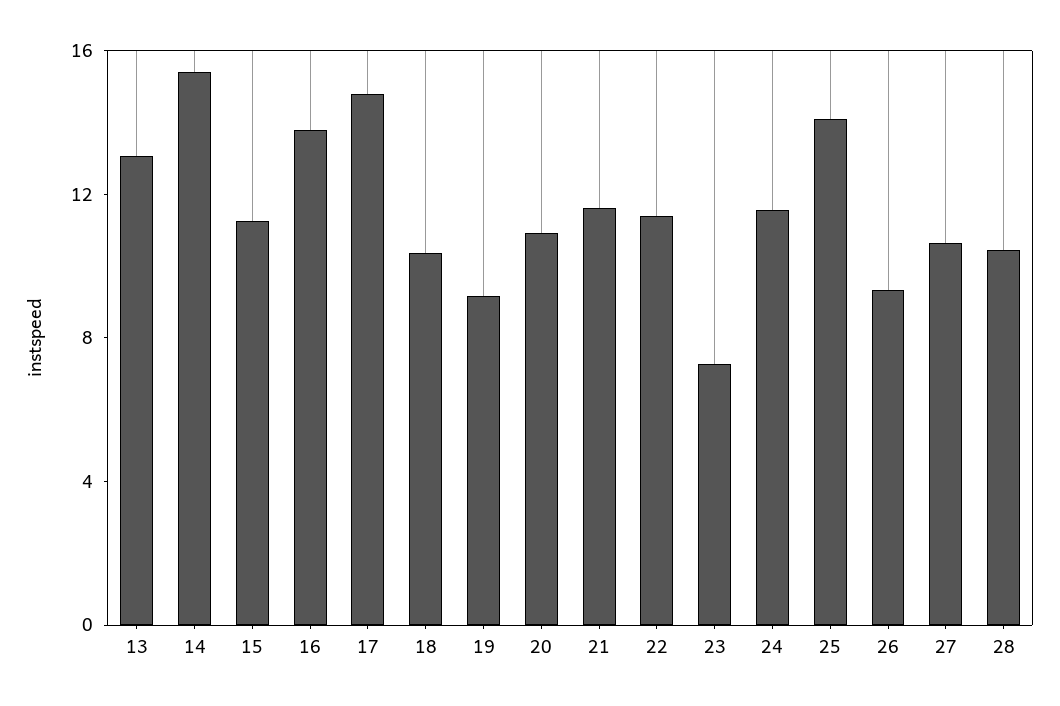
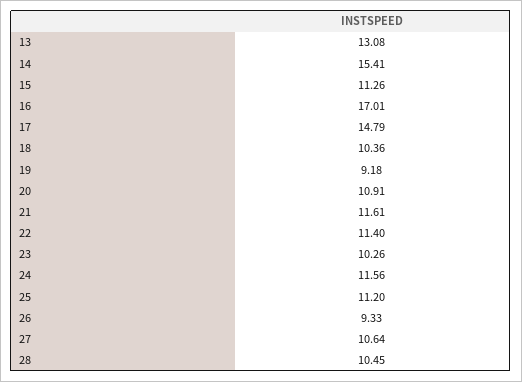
  {
    "13": 13.08,
    "14": 15.41,
    "15": 11.26,
-   "16": 14,
+   "16": 17.01,
    "17": 14.79,
    "18": 10.36,
    "19": 9.18,
    "20": 10.91,
    "21": 11.61,
    "22": 11.4,
-   "23": 7,
+   "23": 10.26,
    "24": 11.56,
-   "25": 14,
+   "25": 11.2,
    "26": 9.33,
    "27": 10.64,
    "28": 10.45
  }

